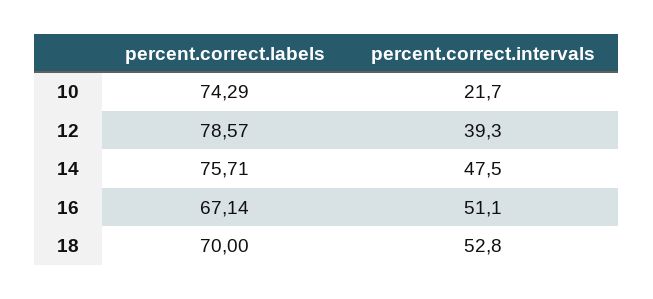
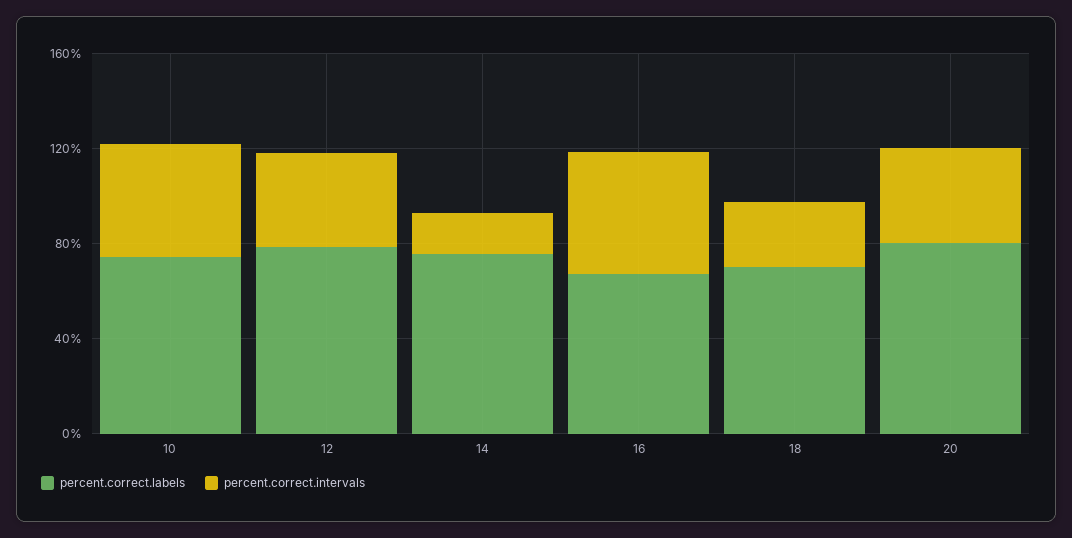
  {
    "percent.correct.labels": {
      "10": 74.29,
      "12": 78.57,
      "14": 75.71,
      "16": 67.14,
-     "18": 70
+     "18": 70,
+     "20": 80
    },
    "percent.correct.intervals": {
-     "10": 21.7,
+     "10": 50,
      "12": 39.3,
-     "14": 47.5,
+     "14": 20,
      "16": 51.1,
-     "18": 52.8
+     "18": 30,
+     "20": 40
    }
  }

